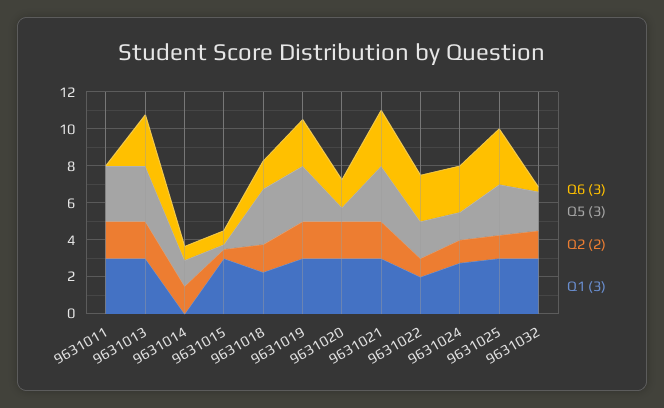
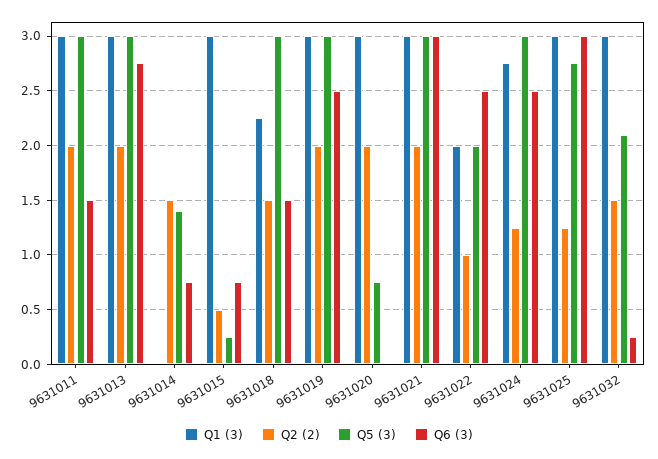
  {
    "Q6 (3)": {
-     "9631011": 0,
+     "9631011": 1.5,
      "9631013": 2.8,
      "9631014": 0.8,
      "9631015": 0.8,
      "9631018": 1.5,
      "9631019": 2.5,
-     "9631020": 1.5,
+     "9631020": 0,
      "9631021": 3,
      "9631022": 2.5,
      "9631024": 2.5,
      "9631025": 3,
      "9631032": 0.3
    },
    "Q5 (3)": {
      "9631011": 3,
      "9631013": 3,
      "9631014": 1.4,
      "9631015": 0.3,
      "9631018": 3,
      "9631019": 3,
      "9631020": 0.8,
      "9631021": 3,
      "9631022": 2,
-     "9631024": 1.5,
+     "9631024": 3,
      "9631025": 2.8,
      "9631032": 2.1
    },
    "Q2 (2)": {
      "9631011": 2,
      "9631013": 2,
      "9631014": 1.5,
      "9631015": 0.5,
      "9631018": 1.5,
      "9631019": 2,
      "9631020": 2,
      "9631021": 2,
      "9631022": 1,
      "9631024": 1.3,
      "9631025": 1.3,
      "9631032": 1.5
    },
    "Q1 (3)": {
      "9631011": 3,
      "9631013": 3,
      "9631014": 0,
      "9631015": 3,
      "9631018": 2.3,
      "9631019": 3,
      "9631020": 3,
      "9631021": 3,
      "9631022": 2,
      "9631024": 2.8,
      "9631025": 3,
      "9631032": 3
    }
  }

